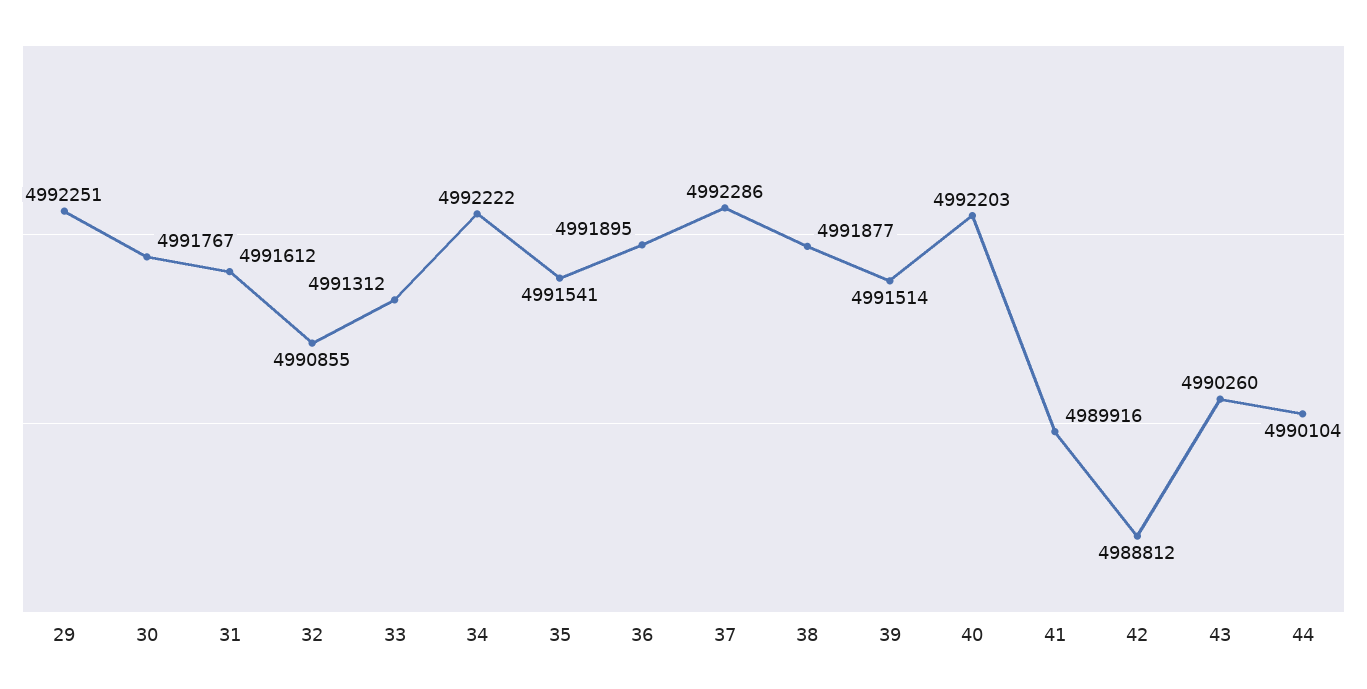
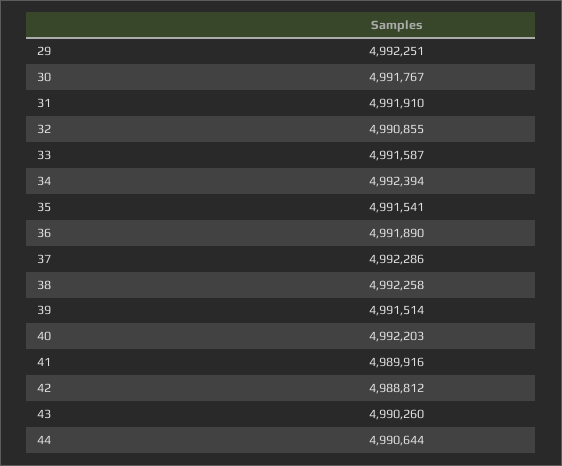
  {
    "29": 4992251,
    "30": 4991767,
-   "31": 4991612,
+   "31": 4991910,
    "32": 4990855,
-   "33": 4991312,
+   "33": 4991587,
-   "34": 4992222,
+   "34": 4992394,
    "35": 4991541,
-   "36": 4991895,
+   "36": 4991890,
    "37": 4992286,
-   "38": 4991877,
+   "38": 4992258,
    "39": 4991514,
    "40": 4992203,
    "41": 4989916,
    "42": 4988812,
    "43": 4990260,
-   "44": 4990104
+   "44": 4990644
  }

